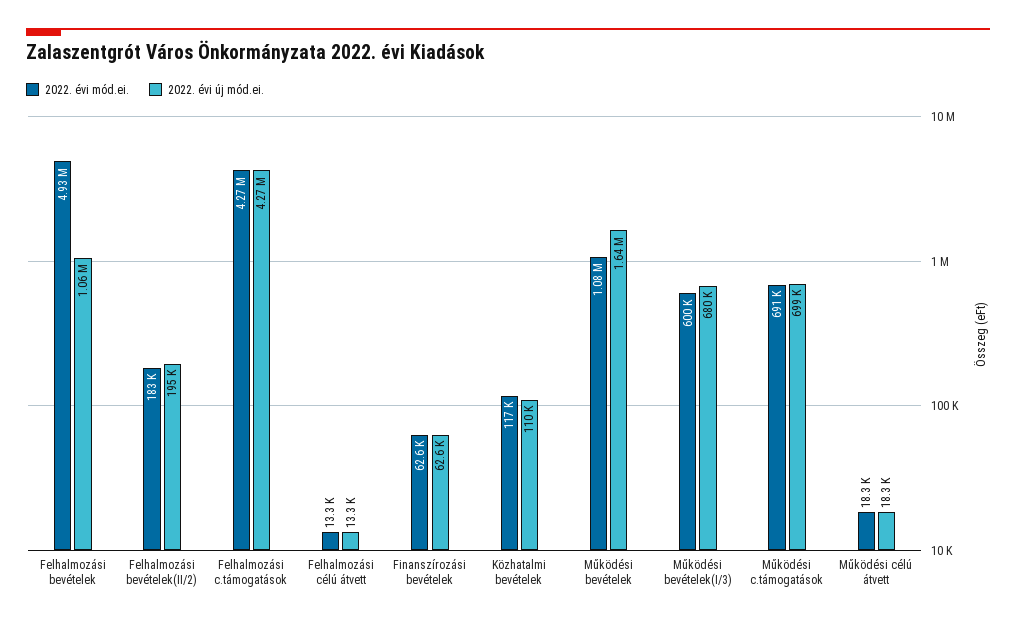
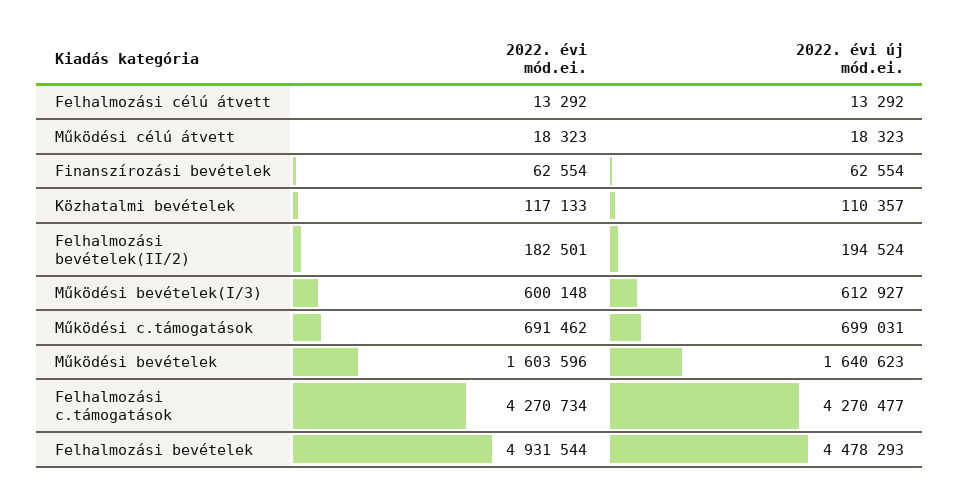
  {
    "2022. évi mód.ei.": {
      "Felhalmozási bevételek": 4931544,
      "Felhalmozási bevételek(II/2)": 182501,
      "Felhalmozási c.támogatások": 4270734,
      "Felhalmozási célú átvett": 13292,
      "Finanszírozási bevételek": 62554,
      "Közhatalmi bevételek": 117133,
-     "Működési bevételek": 1080000,
+     "Működési bevételek": 1603596,
      "Működési bevételek(I/3)": 600148,
      "Működési c.támogatások": 691462,
      "Működési célú átvett": 18323
    },
    "2022. évi új mód.ei.": {
-     "Felhalmozási bevételek": 1060000,
+     "Felhalmozási bevételek": 4478293,
      "Felhalmozási bevételek(II/2)": 194524,
      "Felhalmozási c.támogatások": 4270477,
      "Felhalmozási célú átvett": 13292,
      "Finanszírozási bevételek": 62554,
      "Közhatalmi bevételek": 110357,
      "Működési bevételek": 1640623,
-     "Működési bevételek(I/3)": 680000,
+     "Működési bevételek(I/3)": 612927,
      "Működési c.támogatások": 699031,
      "Működési célú átvett": 18323
    }
  }

